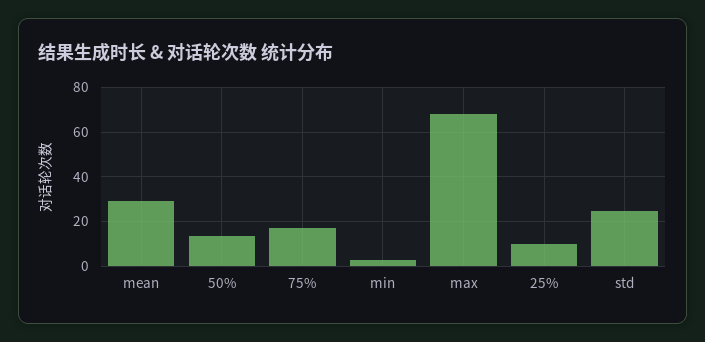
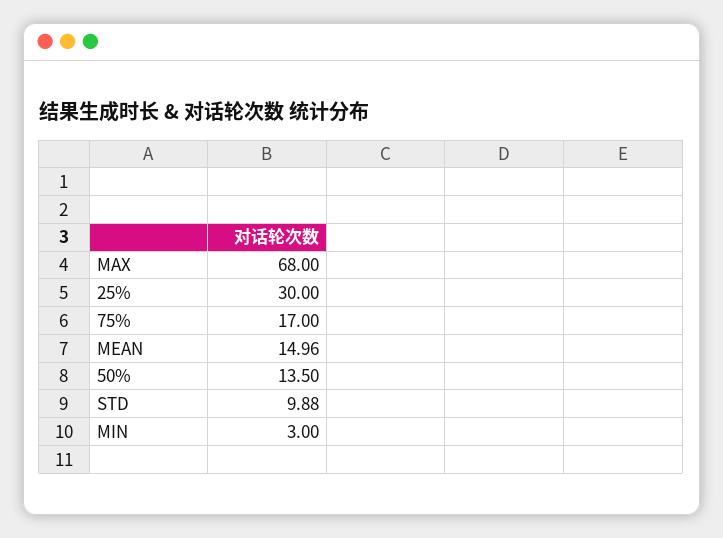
  {
-   "mean": 30,
+   "mean": 14.96,
    "50%": 13.5,
    "75%": 17,
    "min": 3,
    "max": 68,
-   "25%": 10,
+   "25%": 30,
-   "std": 25
+   "std": 9.88
  }

